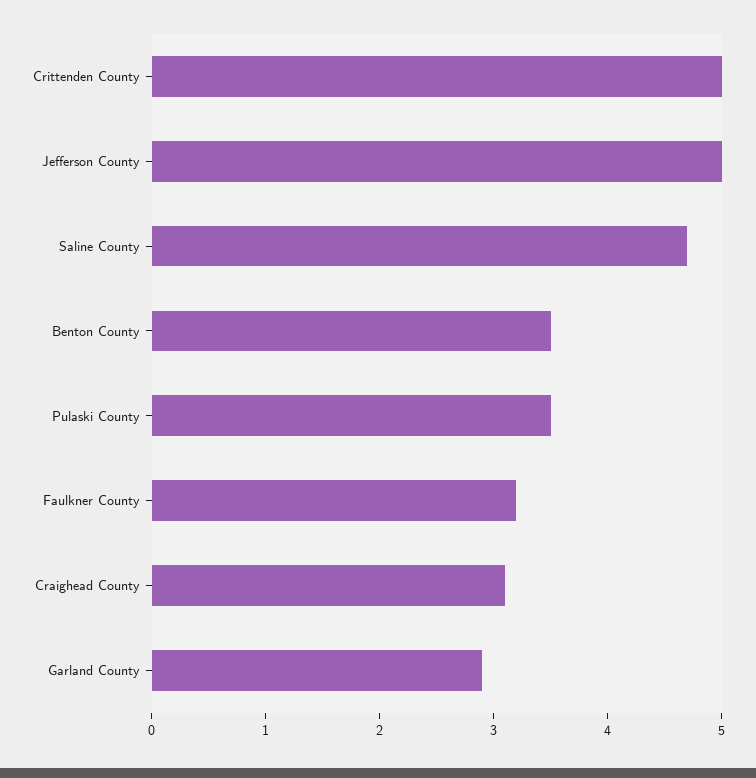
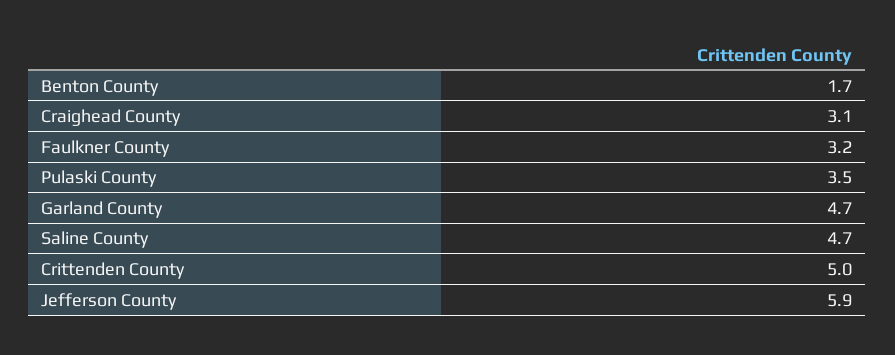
  {
    "Crittenden County": 5,
-   "Jefferson County": 5,
+   "Jefferson County": 5.9,
    "Saline County": 4.7,
-   "Benton County": 3.5,
+   "Benton County": 1.7,
    "Pulaski County": 3.5,
    "Faulkner County": 3.2,
    "Craighead County": 3.1,
-   "Garland County": 2.9
+   "Garland County": 4.7
  }

